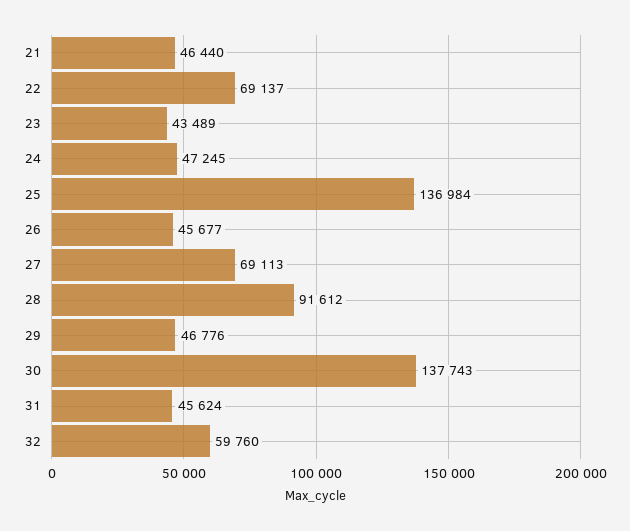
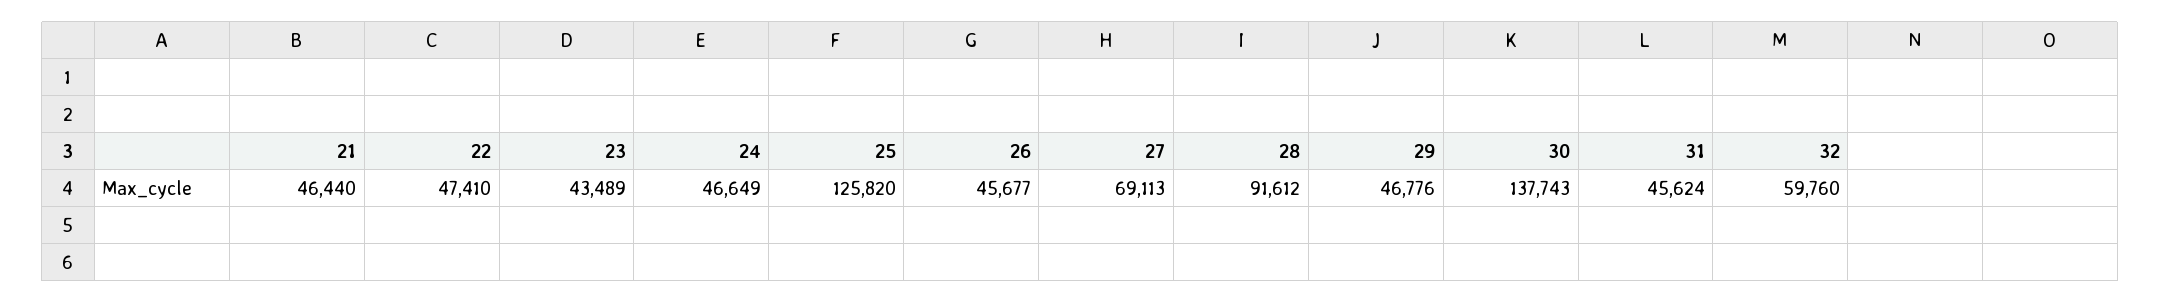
  {
    "21": 46440,
-   "22": 69137,
+   "22": 47410,
    "23": 43489,
-   "24": 47245,
+   "24": 46649,
-   "25": 136984,
+   "25": 125820,
    "26": 45677,
    "27": 69113,
    "28": 91612,
    "29": 46776,
    "30": 137743,
    "31": 45624,
    "32": 59760
  }

